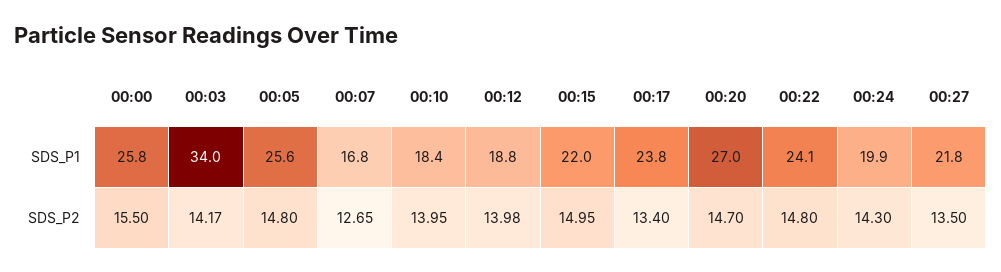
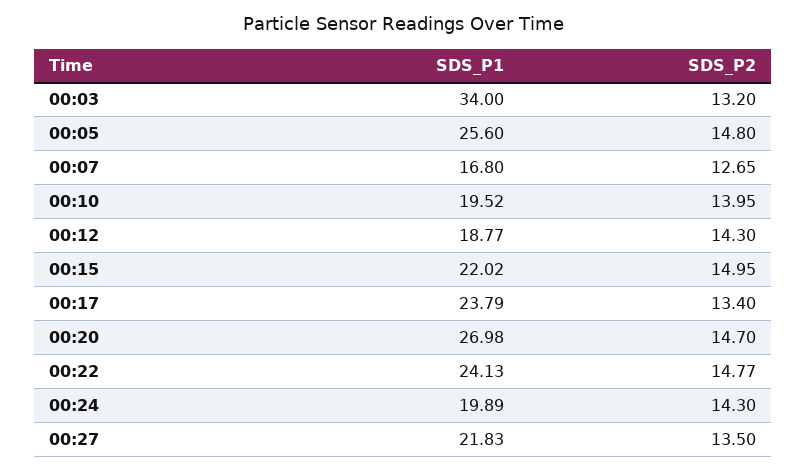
  {
-   "00:00": {
-     "SDS_P1": 25.8,
-     "SDS_P2": 15.5
-   },
    "00:03": {
      "SDS_P1": 34,
-     "SDS_P2": 14.17
+     "SDS_P2": 13.2
    },
    "00:05": {
      "SDS_P1": 25.6,
      "SDS_P2": 14.8
    },
    "00:07": {
      "SDS_P1": 16.8,
      "SDS_P2": 12.65
    },
    "00:10": {
-     "SDS_P1": 18.4,
+     "SDS_P1": 19.52,
      "SDS_P2": 13.95
    },
    "00:12": {
      "SDS_P1": 18.77,
-     "SDS_P2": 13.98
+     "SDS_P2": 14.3
    },
    "00:15": {
      "SDS_P1": 22.02,
      "SDS_P2": 14.95
    },
    "00:17": {
      "SDS_P1": 23.79,
      "SDS_P2": 13.4
    },
    "00:20": {
      "SDS_P1": 26.98,
      "SDS_P2": 14.7
    },
    "00:22": {
      "SDS_P1": 24.13,
-     "SDS_P2": 14.8
+     "SDS_P2": 14.77
    },
    "00:24": {
      "SDS_P1": 19.89,
      "SDS_P2": 14.3
    },
    "00:27": {
      "SDS_P1": 21.83,
      "SDS_P2": 13.5
    }
  }

